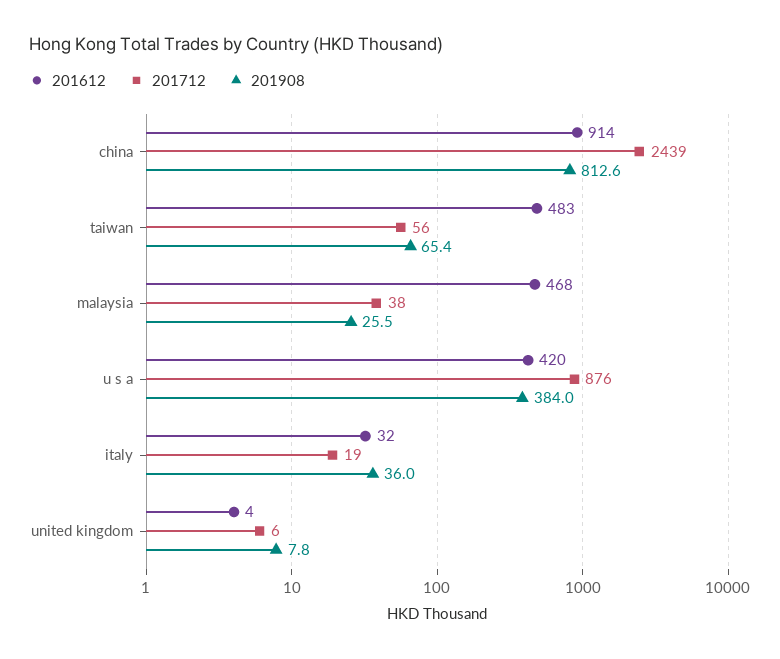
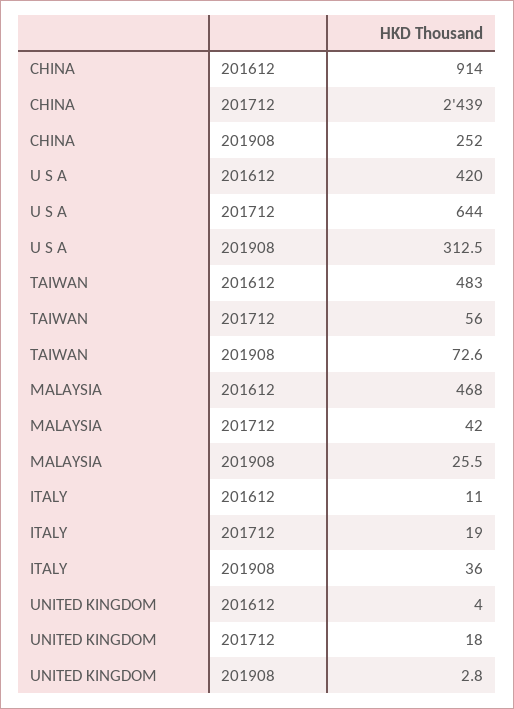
  {
    "201612": {
      "china": 914,
      "taiwan": 483,
      "malaysia": 468,
      "u s a": 420,
-     "italy": 32,
+     "italy": 11,
      "united kingdom": 4
    },
    "201712": {
      "china": 2439,
      "taiwan": 56,
-     "malaysia": 38,
+     "malaysia": 42,
-     "u s a": 876,
+     "u s a": 644,
      "italy": 19,
-     "united kingdom": 6
+     "united kingdom": 18
    },
    "201908": {
-     "china": 812.6,
+     "china": 252,
-     "taiwan": 65.4,
+     "taiwan": 72.6,
      "malaysia": 25.5,
-     "u s a": 384,
+     "u s a": 312.5,
      "italy": 36,
-     "united kingdom": 7.8
+     "united kingdom": 2.8
    }
  }

